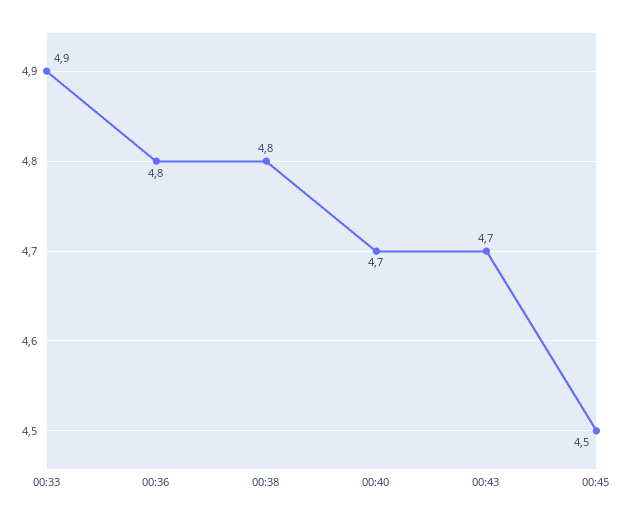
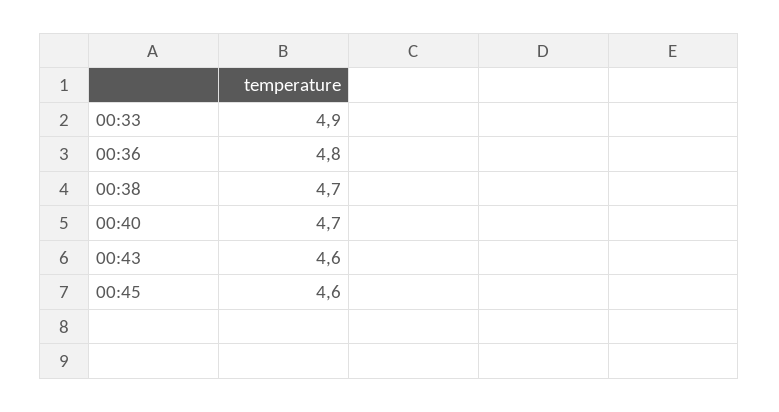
  {
    "00:33": 4.9,
    "00:36": 4.8,
-   "00:38": 4.8,
+   "00:38": 4.7,
    "00:40": 4.7,
-   "00:43": 4.7,
+   "00:43": 4.6,
-   "00:45": 4.5
+   "00:45": 4.6
  }

